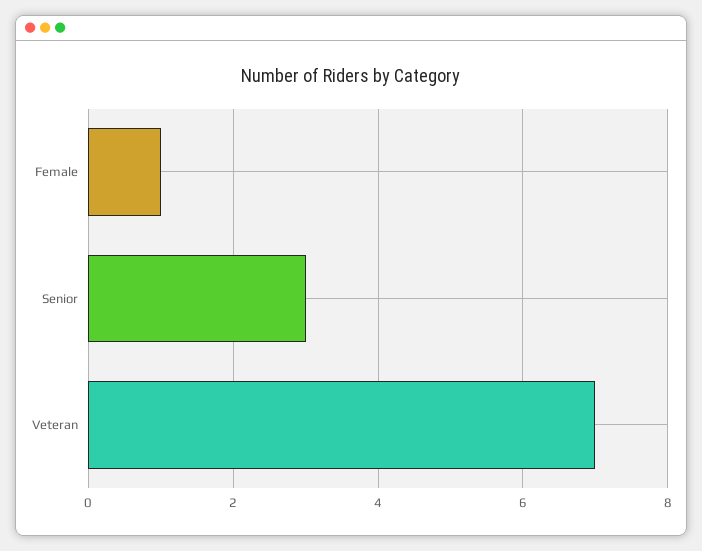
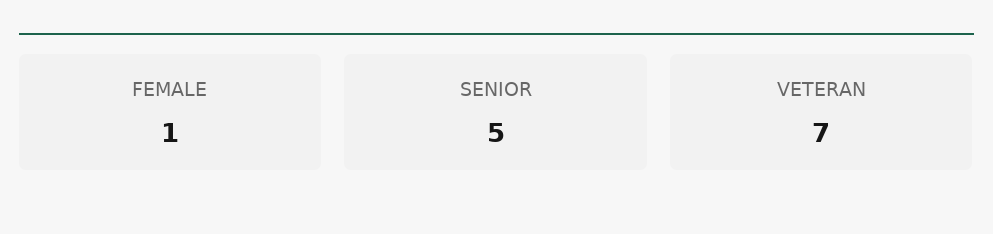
  {
    "Female": 1,
-   "Senior": 3,
+   "Senior": 5,
    "Veteran": 7
  }

